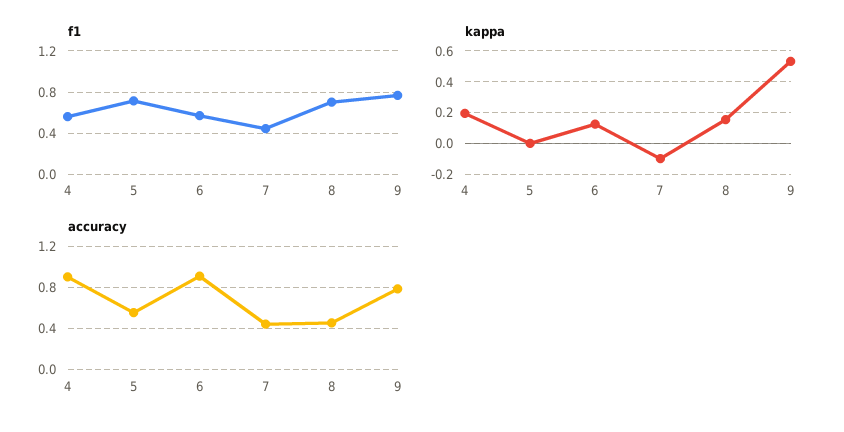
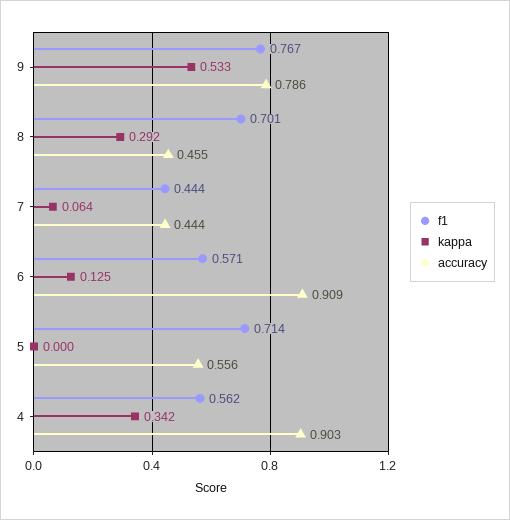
  {
    "f1": {
      "4": 0.562,
      "5": 0.714,
      "6": 0.571,
      "7": 0.444,
      "8": 0.701,
      "9": 0.767
    },
    "kappa": {
-     "4": 0.2,
+     "4": 0.342,
      "5": 0,
      "6": 0.125,
-     "7": -0.1,
+     "7": 0.064,
-     "8": 0.15,
+     "8": 0.292,
      "9": 0.533
    },
    "accuracy": {
      "4": 0.903,
      "5": 0.556,
      "6": 0.909,
      "7": 0.444,
      "8": 0.455,
      "9": 0.786
    }
  }

